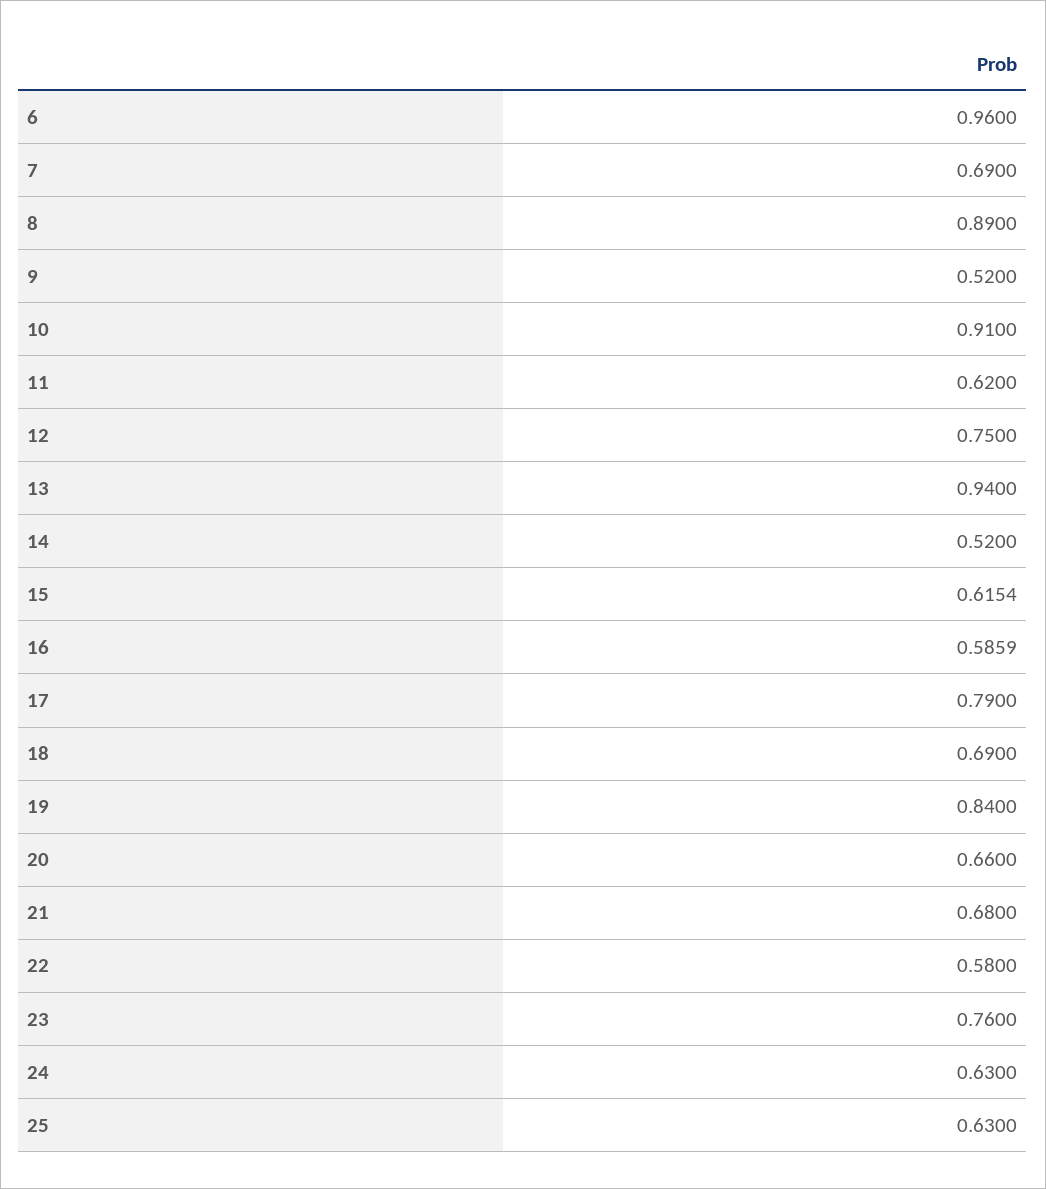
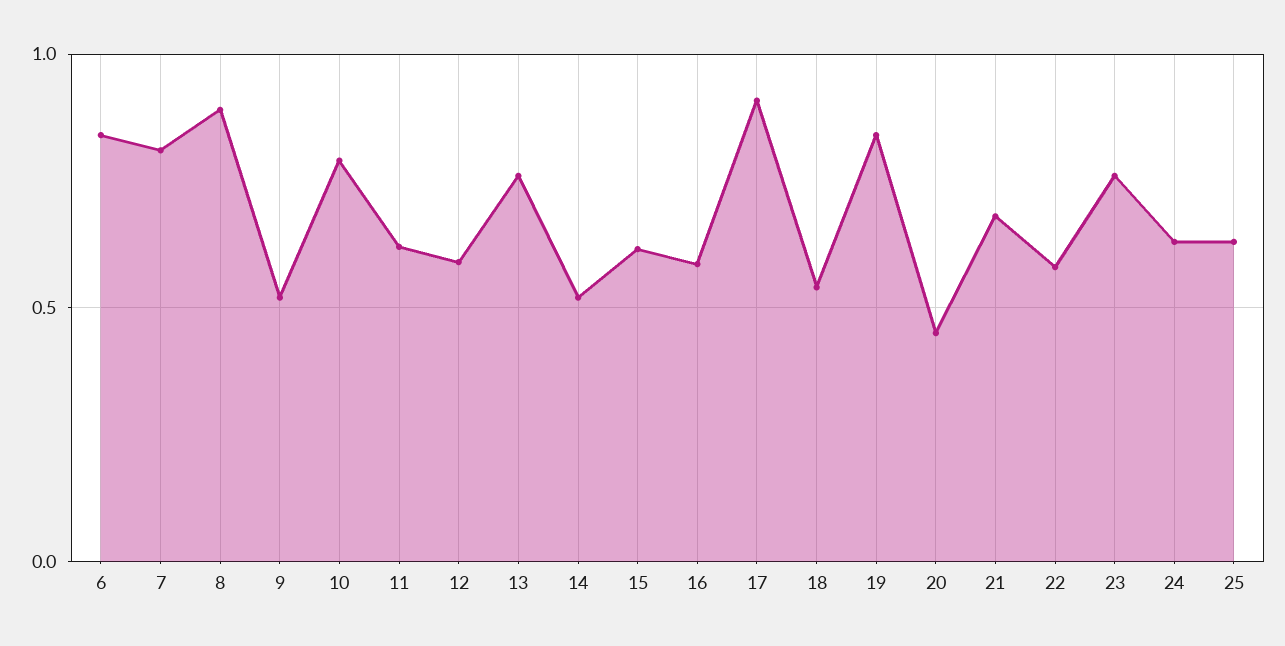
  {
-   "6": 0.96,
+   "6": 0.85,
-   "7": 0.69,
+   "7": 0.8,
    "8": 0.89,
    "9": 0.52,
-   "10": 0.91,
+   "10": 0.8,
    "11": 0.62,
-   "12": 0.75,
+   "12": 0.6,
-   "13": 0.94,
+   "13": 0.75,
    "14": 0.52,
    "15": 0.6154,
    "16": 0.5859,
-   "17": 0.79,
+   "17": 0.9,
-   "18": 0.69,
+   "18": 0.55,
    "19": 0.84,
-   "20": 0.66,
+   "20": 0.45,
    "21": 0.68,
    "22": 0.58,
    "23": 0.76,
    "24": 0.63,
    "25": 0.63
  }

